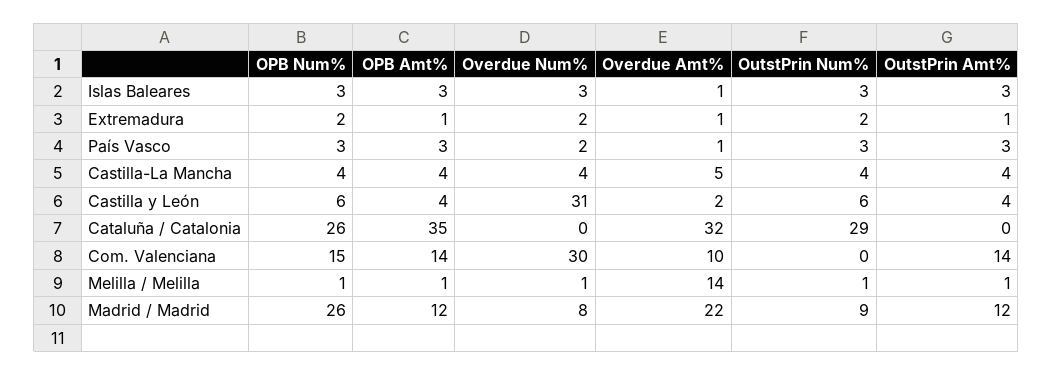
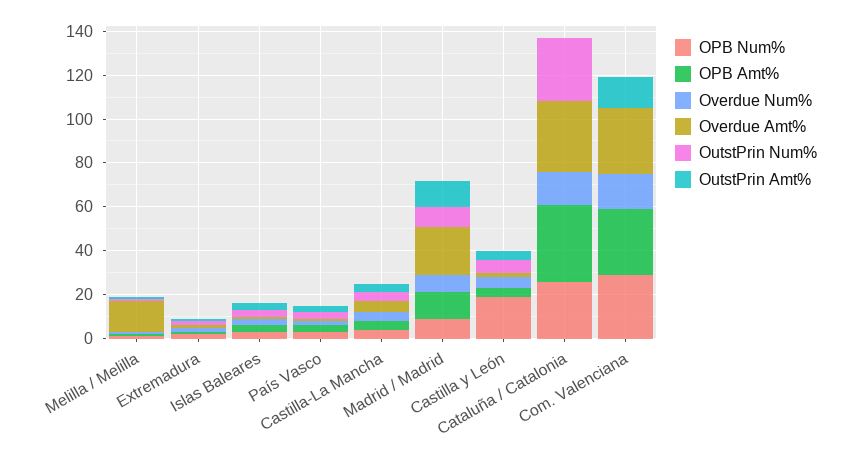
  {
    "OPB Num%": {
      "Islas Baleares": 3,
      "Extremadura": 2,
      "País Vasco": 3,
      "Castilla-La Mancha": 4,
-     "Castilla y León": 6,
+     "Castilla y León": 20,
      "Cataluña / Catalonia": 26,
-     "Com. Valenciana": 15,
+     "Com. Valenciana": 30,
      "Melilla / Melilla": 1,
-     "Madrid / Madrid": 26
+     "Madrid / Madrid": 10
    },
    "OPB Amt%": {
      "Islas Baleares": 3,
      "Extremadura": 1,
      "País Vasco": 3,
      "Castilla-La Mancha": 4,
      "Castilla y León": 4,
      "Cataluña / Catalonia": 35,
-     "Com. Valenciana": 14,
+     "Com. Valenciana": 30,
      "Melilla / Melilla": 1,
      "Madrid / Madrid": 12
    },
    "Overdue Num%": {
      "Islas Baleares": 3,
      "Extremadura": 2,
      "País Vasco": 2,
      "Castilla-La Mancha": 4,
-     "Castilla y León": 31,
+     "Castilla y León": 5,
-     "Cataluña / Catalonia": 0,
+     "Cataluña / Catalonia": 15,
-     "Com. Valenciana": 30,
+     "Com. Valenciana": 15,
      "Melilla / Melilla": 1,
      "Madrid / Madrid": 8
    },
    "Overdue Amt%": {
      "Islas Baleares": 1,
      "Extremadura": 1,
      "País Vasco": 1,
      "Castilla-La Mancha": 5,
      "Castilla y León": 2,
      "Cataluña / Catalonia": 32,
-     "Com. Valenciana": 10,
+     "Com. Valenciana": 30,
      "Melilla / Melilla": 14,
      "Madrid / Madrid": 22
    },
    "OutstPrin Num%": {
      "Islas Baleares": 3,
      "Extremadura": 2,
      "País Vasco": 3,
      "Castilla-La Mancha": 4,
      "Castilla y León": 6,
      "Cataluña / Catalonia": 29,
      "Com. Valenciana": 0,
      "Melilla / Melilla": 1,
      "Madrid / Madrid": 9
    },
    "OutstPrin Amt%": {
      "Islas Baleares": 3,
      "Extremadura": 1,
      "País Vasco": 3,
      "Castilla-La Mancha": 4,
      "Castilla y León": 4,
      "Cataluña / Catalonia": 0,
      "Com. Valenciana": 14,
      "Melilla / Melilla": 1,
      "Madrid / Madrid": 12
    }
  }

